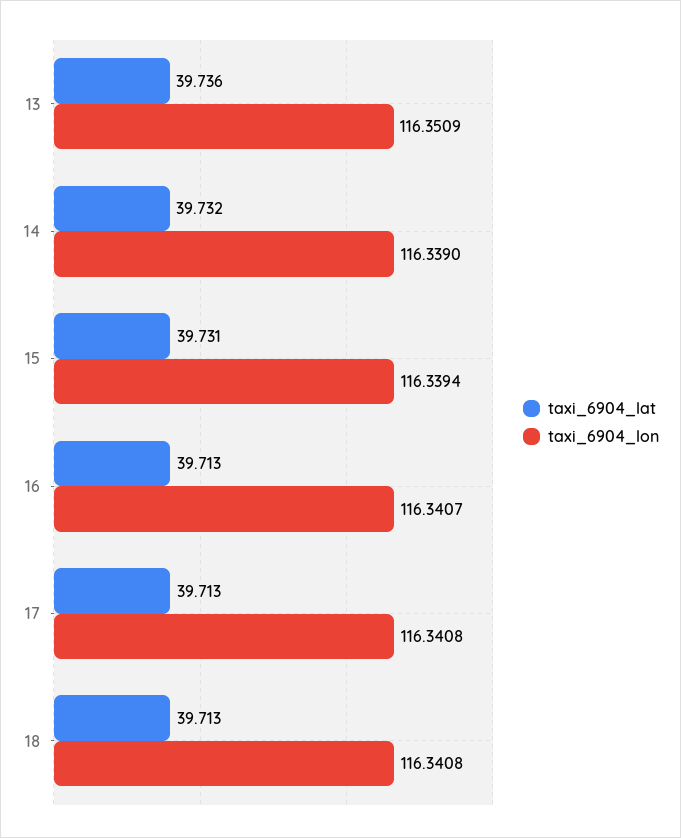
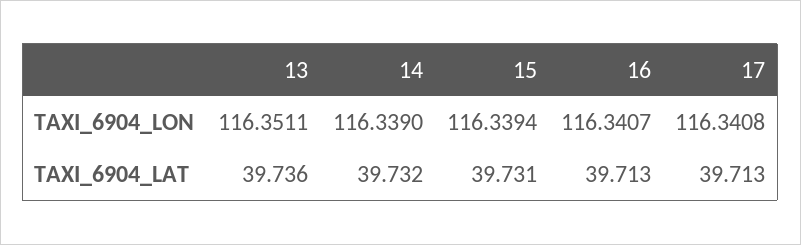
  {
    "taxi_6904_lat": {
      "13": 39.736,
      "14": 39.732,
      "15": 39.731,
      "16": 39.713,
-     "17": 39.713,
+     "17": 39.713
-     "18": 39.713
    },
    "taxi_6904_lon": {
-     "13": 116.3509,
+     "13": 116.3511,
      "14": 116.339,
      "15": 116.3394,
      "16": 116.3407,
-     "17": 116.3408,
+     "17": 116.3408
-     "18": 116.3408
    }
  }

